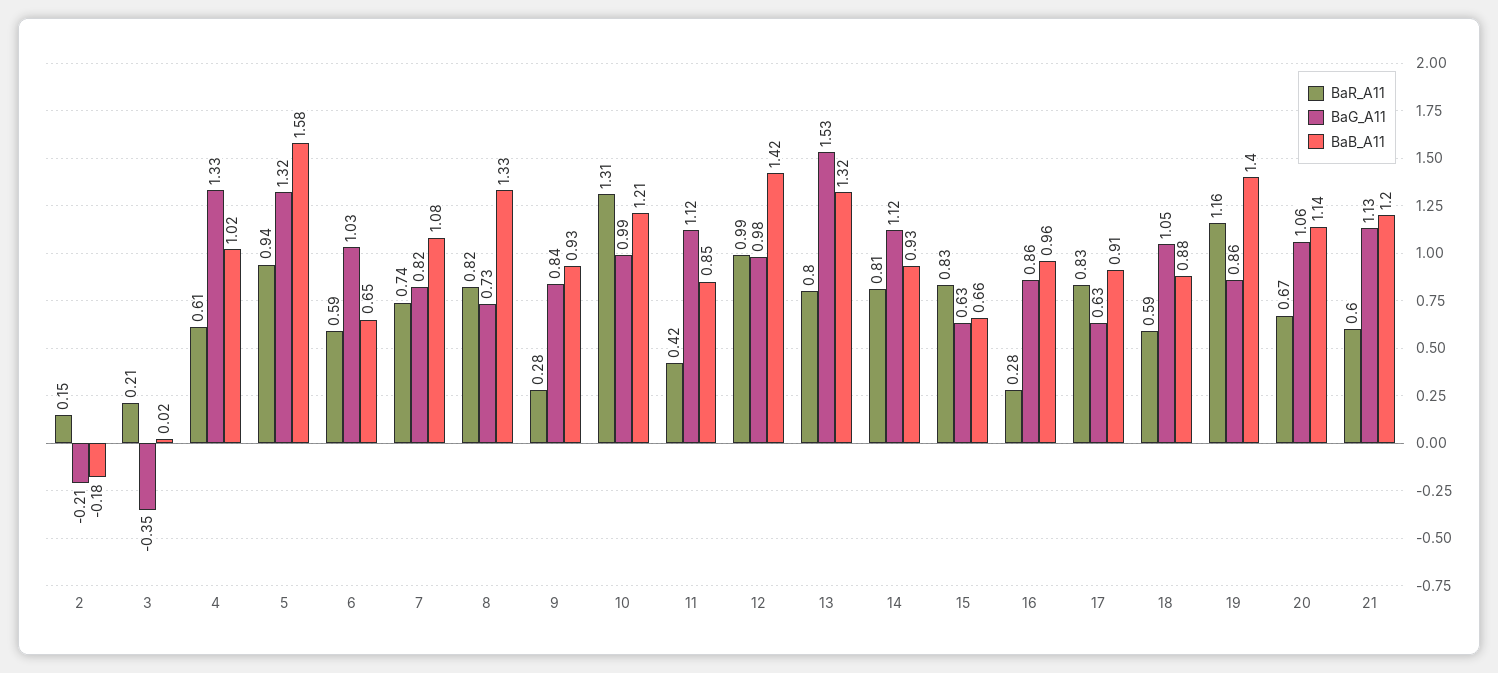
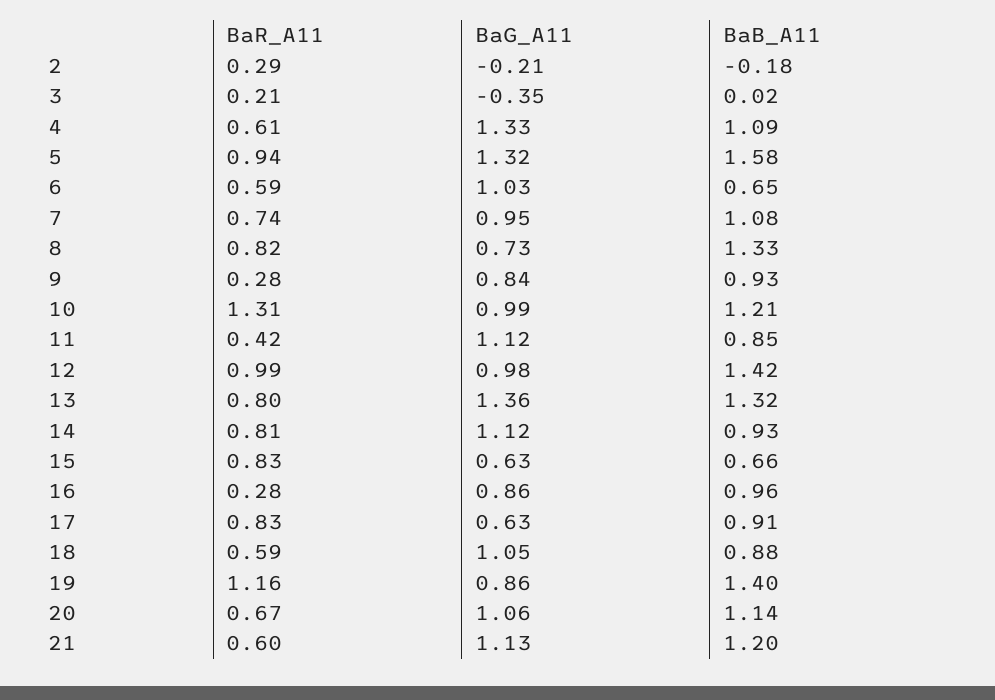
  {
    "BaR_A11": {
-     "2": 0.15,
+     "2": 0.29,
      "3": 0.21,
      "4": 0.61,
      "5": 0.94,
      "6": 0.59,
      "7": 0.74,
      "8": 0.82,
      "9": 0.28,
      "10": 1.31,
      "11": 0.42,
      "12": 0.99,
      "13": 0.8,
      "14": 0.81,
      "15": 0.83,
      "16": 0.28,
      "17": 0.83,
      "18": 0.59,
      "19": 1.16,
      "20": 0.67,
      "21": 0.6
    },
    "BaG_A11": {
      "2": -0.21,
      "3": -0.35,
      "4": 1.33,
      "5": 1.32,
      "6": 1.03,
-     "7": 0.82,
+     "7": 0.95,
      "8": 0.73,
      "9": 0.84,
      "10": 0.99,
      "11": 1.12,
      "12": 0.98,
-     "13": 1.53,
+     "13": 1.36,
      "14": 1.12,
      "15": 0.63,
      "16": 0.86,
      "17": 0.63,
      "18": 1.05,
      "19": 0.86,
      "20": 1.06,
      "21": 1.13
    },
    "BaB_A11": {
      "2": -0.18,
      "3": 0.02,
-     "4": 1.02,
+     "4": 1.09,
      "5": 1.58,
      "6": 0.65,
      "7": 1.08,
      "8": 1.33,
      "9": 0.93,
      "10": 1.21,
      "11": 0.85,
      "12": 1.42,
      "13": 1.32,
      "14": 0.93,
      "15": 0.66,
      "16": 0.96,
      "17": 0.91,
      "18": 0.88,
      "19": 1.4,
      "20": 1.14,
      "21": 1.2
    }
  }

